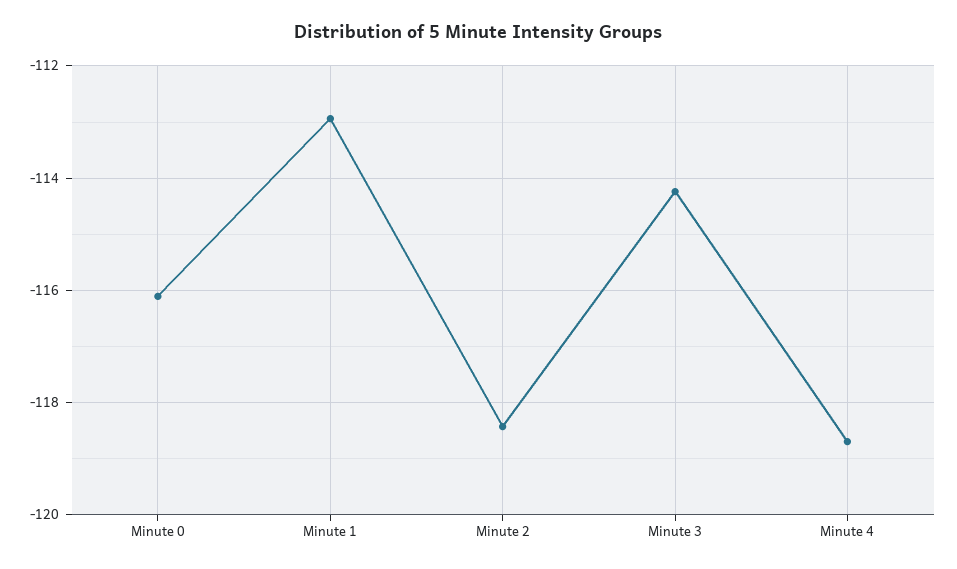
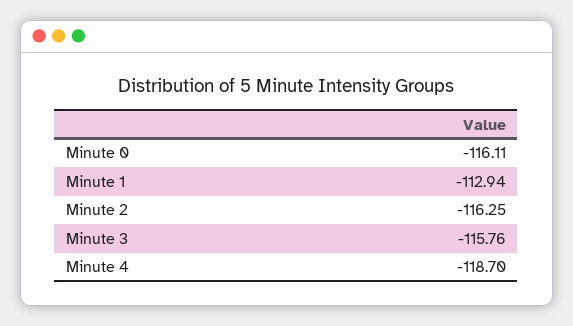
  {
    "Minute 0": -116.11,
    "Minute 1": -112.94,
-   "Minute 2": -118.4,
+   "Minute 2": -116.25,
-   "Minute 3": -114.2,
+   "Minute 3": -115.76,
    "Minute 4": -118.7
  }

